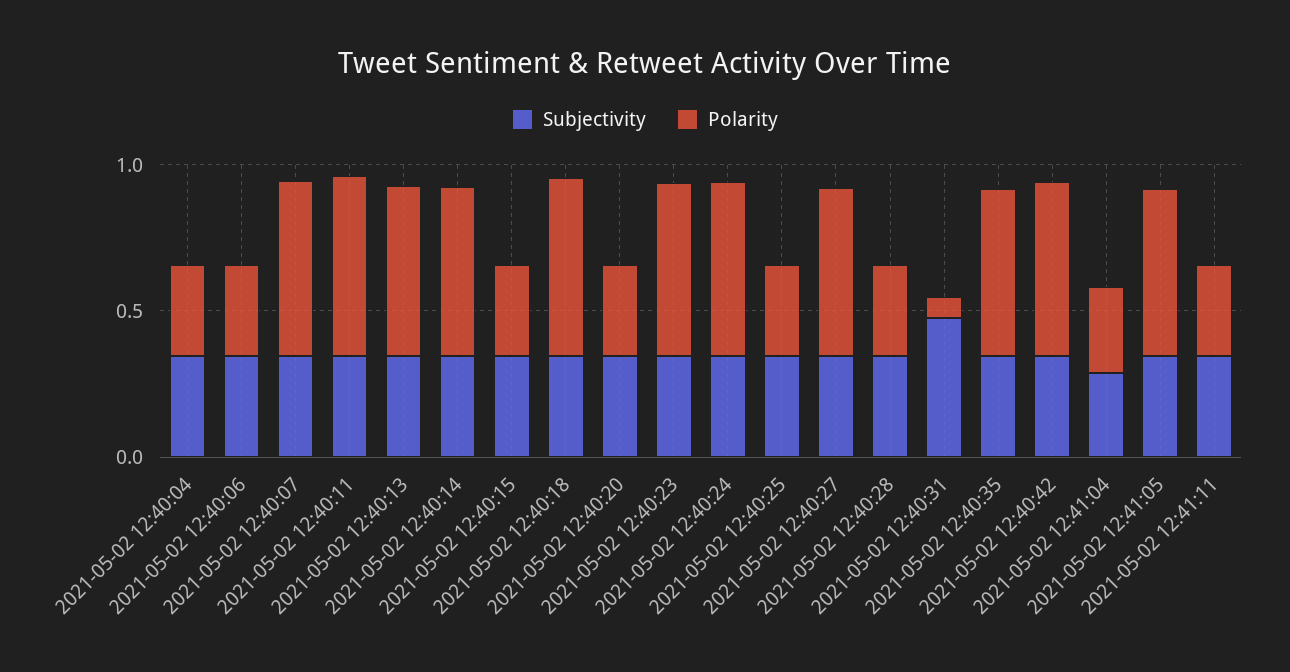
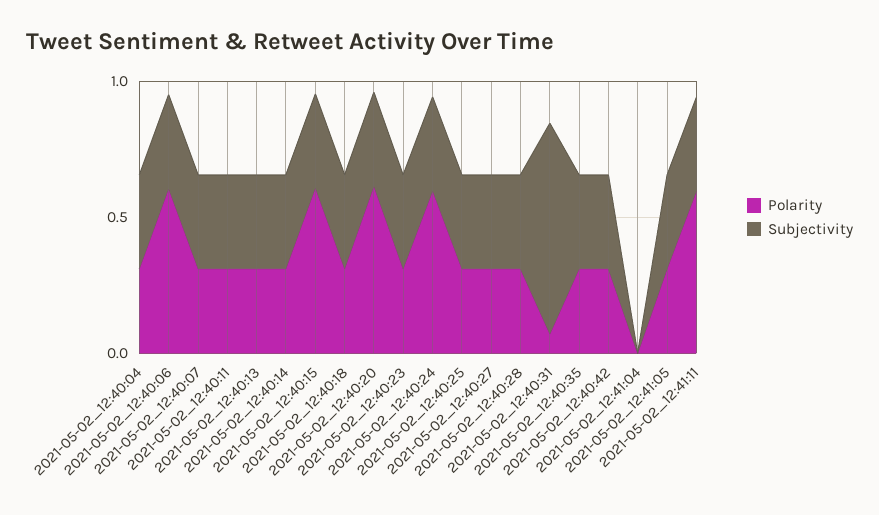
  {
    "Subjectivity": {
      "2021-05-02 12:40:04": 0.3,
      "2021-05-02 12:40:06": 0.3,
      "2021-05-02 12:40:07": 0.3,
      "2021-05-02 12:40:11": 0.3,
      "2021-05-02 12:40:13": 0.3,
      "2021-05-02 12:40:14": 0.3,
      "2021-05-02 12:40:15": 0.3,
      "2021-05-02 12:40:18": 0.3,
      "2021-05-02 12:40:20": 0.3,
      "2021-05-02 12:40:23": 0.3,
      "2021-05-02 12:40:24": 0.3,
      "2021-05-02 12:40:25": 0.3,
      "2021-05-02 12:40:27": 0.3,
      "2021-05-02 12:40:28": 0.3,
-     "2021-05-02 12:40:31": 0.5,
+     "2021-05-02 12:40:31": 0.8,
      "2021-05-02 12:40:35": 0.3,
      "2021-05-02 12:40:42": 0.3,
-     "2021-05-02 12:41:04": 0.3,
+     "2021-05-02 12:41:04": 0,
      "2021-05-02 12:41:05": 0.3,
      "2021-05-02 12:41:11": 0.3
    },
    "Polarity": {
      "2021-05-02 12:40:04": 0.3,
-     "2021-05-02 12:40:06": 0.3,
+     "2021-05-02 12:40:06": 0.6,
-     "2021-05-02 12:40:07": 0.6,
+     "2021-05-02 12:40:07": 0.3,
-     "2021-05-02 12:40:11": 0.6,
+     "2021-05-02 12:40:11": 0.3,
-     "2021-05-02 12:40:13": 0.6,
+     "2021-05-02 12:40:13": 0.3,
-     "2021-05-02 12:40:14": 0.6,
+     "2021-05-02 12:40:14": 0.3,
-     "2021-05-02 12:40:15": 0.3,
+     "2021-05-02 12:40:15": 0.6,
-     "2021-05-02 12:40:18": 0.6,
+     "2021-05-02 12:40:18": 0.3,
-     "2021-05-02 12:40:20": 0.3,
+     "2021-05-02 12:40:20": 0.6,
-     "2021-05-02 12:40:23": 0.6,
+     "2021-05-02 12:40:23": 0.3,
      "2021-05-02 12:40:24": 0.6,
      "2021-05-02 12:40:25": 0.3,
-     "2021-05-02 12:40:27": 0.6,
+     "2021-05-02 12:40:27": 0.3,
      "2021-05-02 12:40:28": 0.3,
      "2021-05-02 12:40:31": 0.1,
-     "2021-05-02 12:40:35": 0.6,
+     "2021-05-02 12:40:35": 0.3,
-     "2021-05-02 12:40:42": 0.6,
+     "2021-05-02 12:40:42": 0.3,
-     "2021-05-02 12:41:04": 0.3,
+     "2021-05-02 12:41:04": 0,
-     "2021-05-02 12:41:05": 0.6,
+     "2021-05-02 12:41:05": 0.3,
-     "2021-05-02 12:41:11": 0.3
+     "2021-05-02 12:41:11": 0.6
    }
  }

